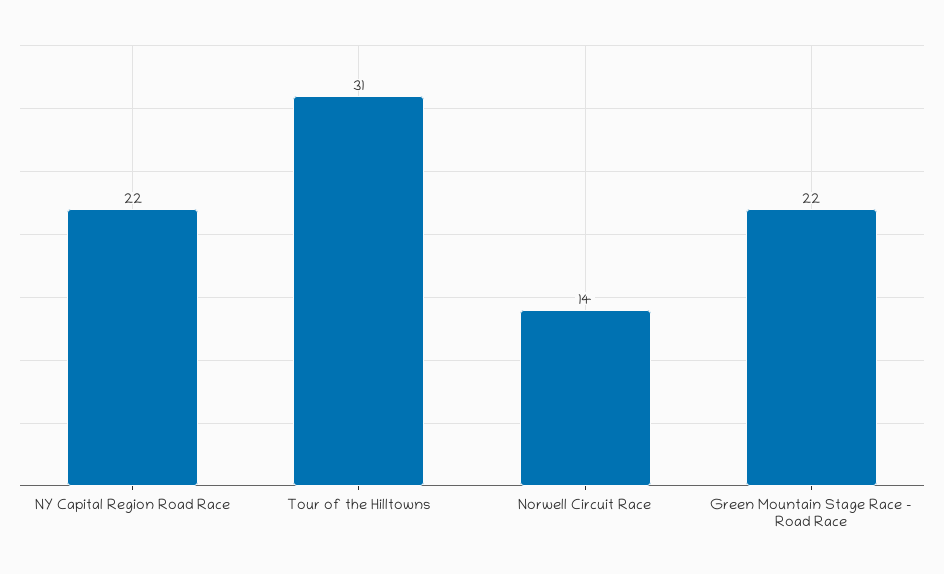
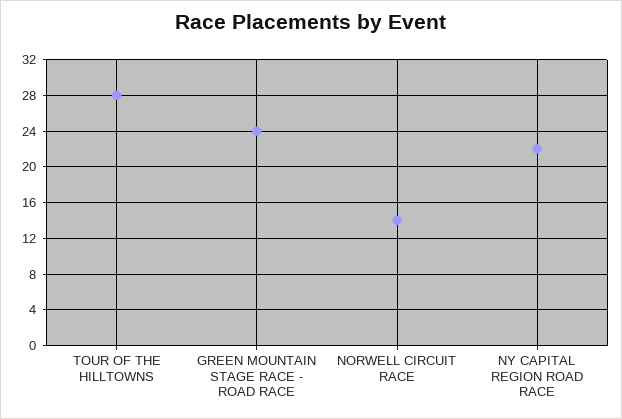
  {
    "NY Capital Region Road Race": 22,
-   "Tour of the Hilltowns": 31,
+   "Tour of the Hilltowns": 28,
    "Norwell Circuit Race": 14,
-   "Green Mountain Stage Race - Road Race": 22
+   "Green Mountain Stage Race - Road Race": 24
  }

